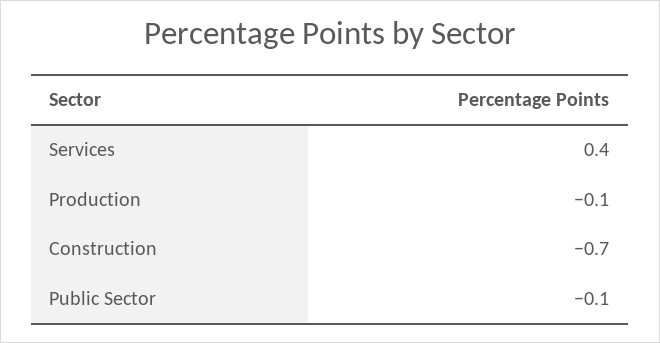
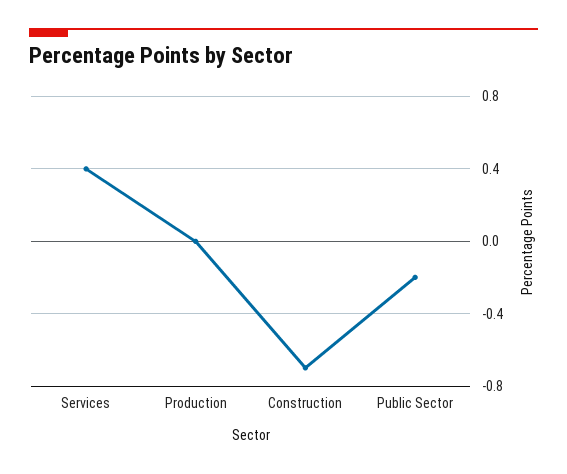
  {
    "Services": 0.4,
-   "Production": -0.1,
+   "Production": 0,
    "Construction": -0.7,
-   "Public Sector": -0.1
+   "Public Sector": -0.2
  }

